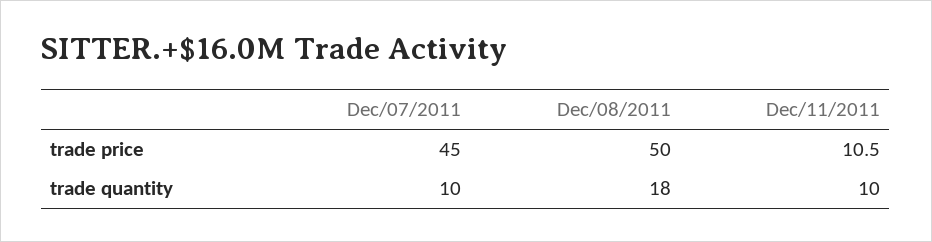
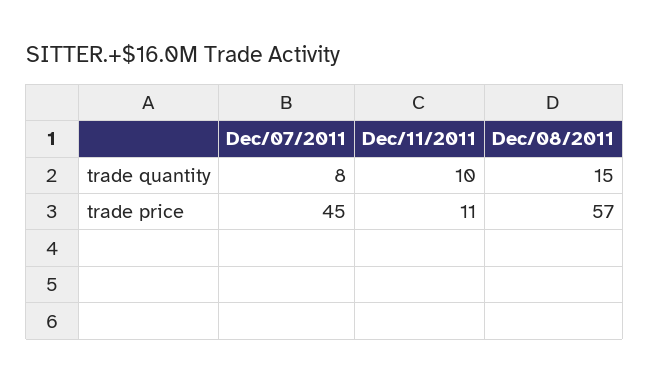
  {
    "Dec/07/2011": {
      "trade price": 45,
-     "trade quantity": 10
+     "trade quantity": 8
    },
    "Dec/08/2011": {
-     "trade price": 50,
+     "trade price": 57,
-     "trade quantity": 18
+     "trade quantity": 15
    },
    "Dec/11/2011": {
      "trade price": 10.5,
      "trade quantity": 10
    }
  }

